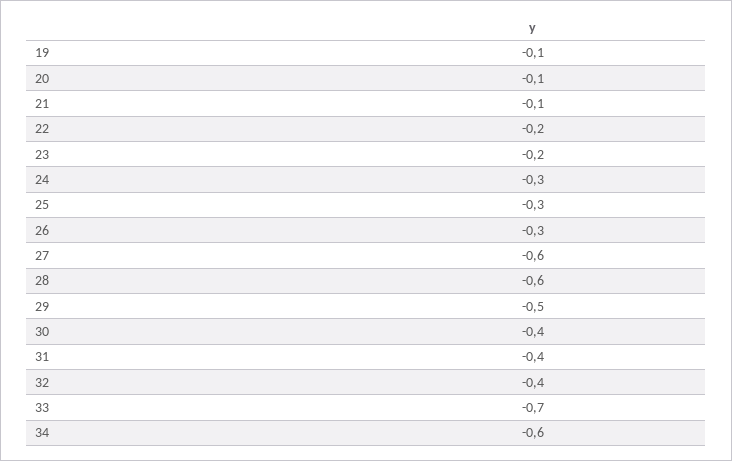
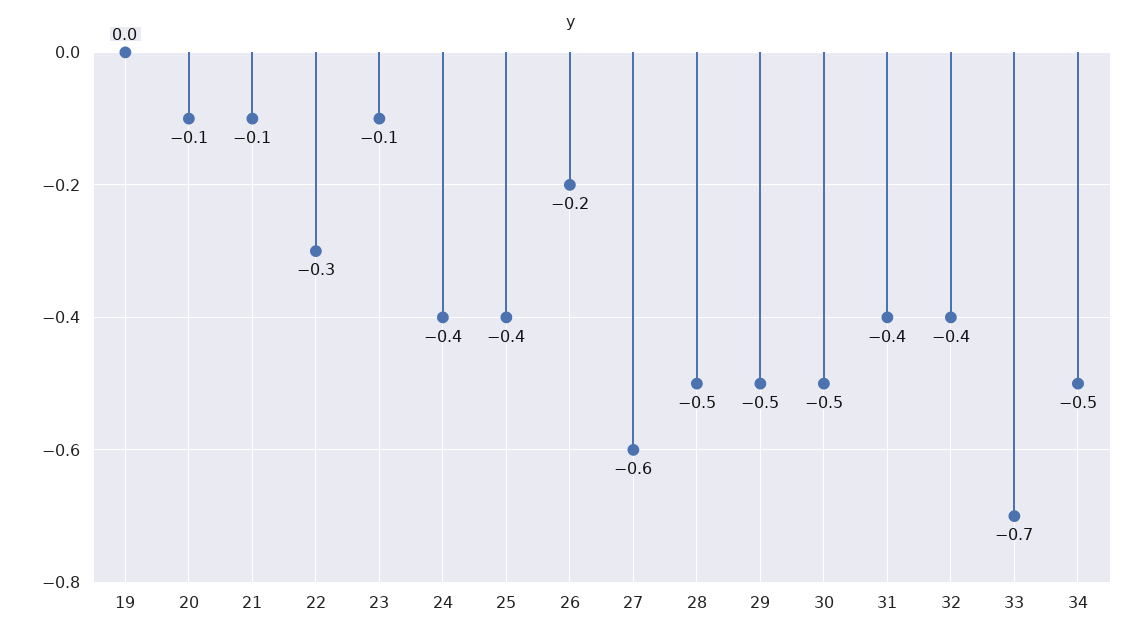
  {
-   "19": -0.1,
+   "19": 0,
    "20": -0.1,
    "21": -0.1,
-   "22": -0.2,
+   "22": -0.3,
-   "23": -0.2,
+   "23": -0.1,
-   "24": -0.3,
+   "24": -0.4,
-   "25": -0.3,
+   "25": -0.4,
-   "26": -0.3,
+   "26": -0.2,
    "27": -0.6,
-   "28": -0.6,
+   "28": -0.5,
    "29": -0.5,
-   "30": -0.4,
+   "30": -0.5,
    "31": -0.4,
    "32": -0.4,
    "33": -0.7,
-   "34": -0.6
+   "34": -0.5
  }

